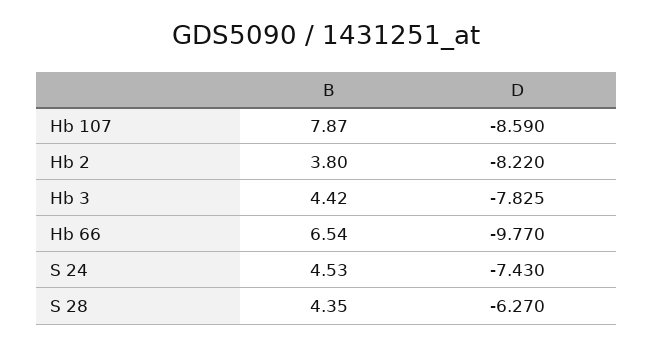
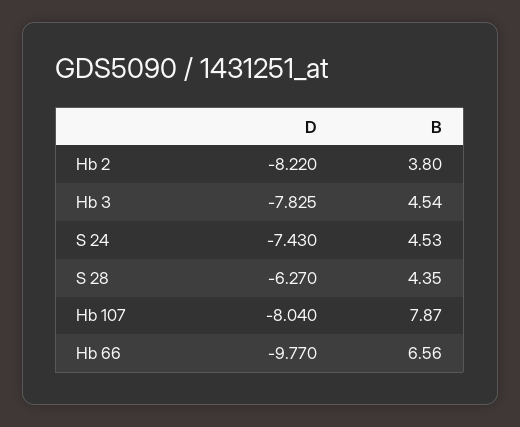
  {
    "B": {
      "Hb 107": 7.87,
      "Hb 2": 3.8,
-     "Hb 3": 4.42,
+     "Hb 3": 4.54,
-     "Hb 66": 6.54,
+     "Hb 66": 6.56,
      "S 24": 4.53,
      "S 28": 4.35
    },
    "D": {
-     "Hb 107": -8.59,
+     "Hb 107": -8.04,
      "Hb 2": -8.22,
      "Hb 3": -7.825,
      "Hb 66": -9.77,
      "S 24": -7.43,
      "S 28": -6.27
    }
  }

